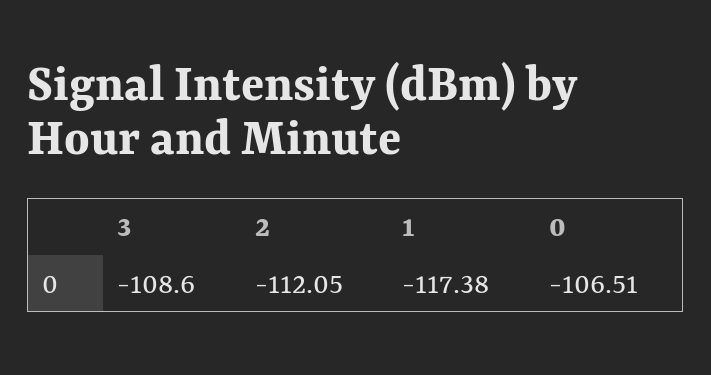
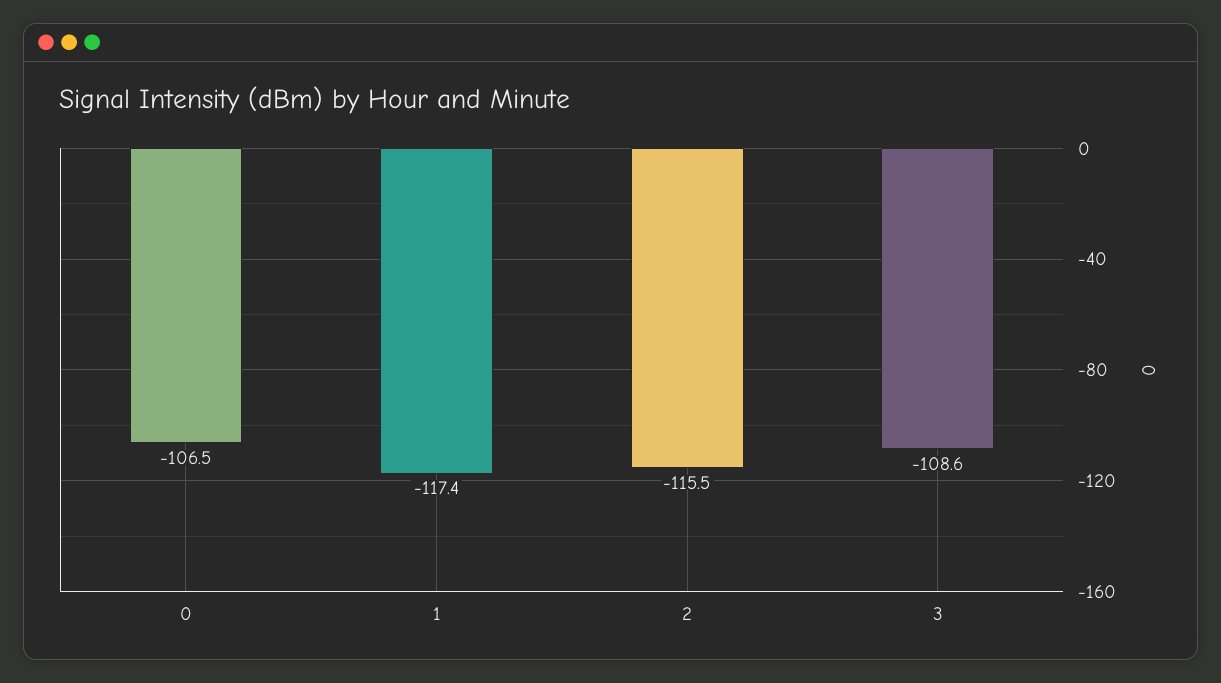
  {
    "3": -108.6,
-   "2": -112.05,
+   "2": -115.5,
    "1": -117.38,
    "0": -106.51
  }

